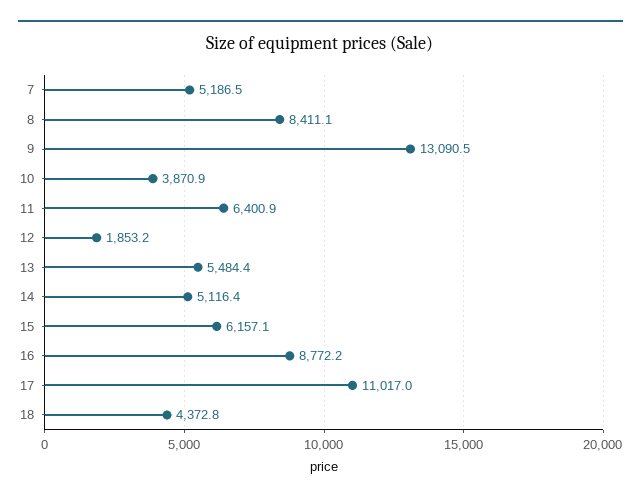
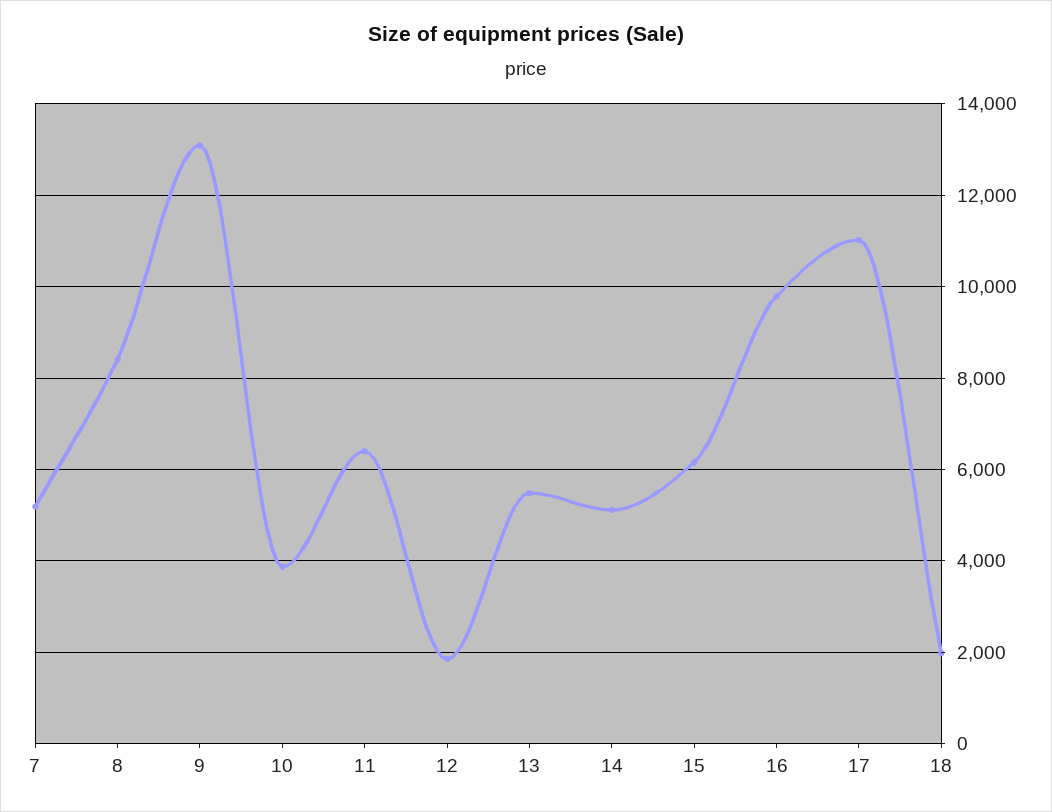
  {
    "7": 5186.5,
    "8": 8411.1,
    "9": 13090.5,
    "10": 3870.9,
    "11": 6400.9,
    "12": 1853.2,
    "13": 5484.4,
    "14": 5116.4,
    "15": 6157.1,
-   "16": 8772.2,
+   "16": 9800,
    "17": 11017,
-   "18": 4372.8
+   "18": 2000
  }

